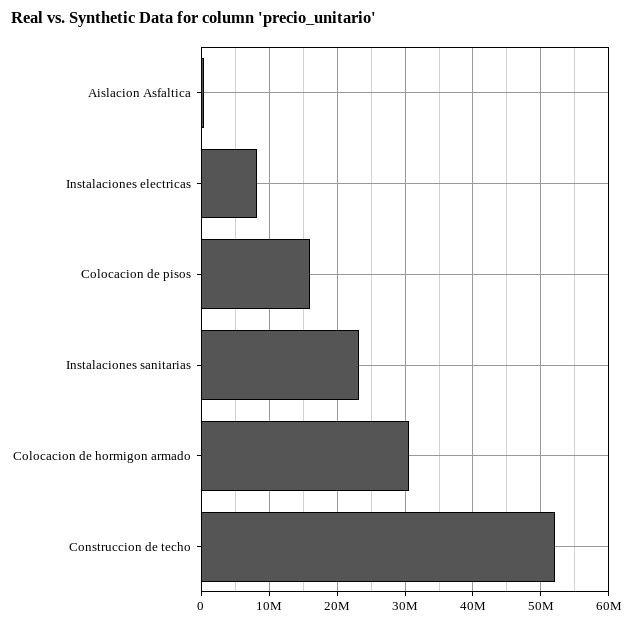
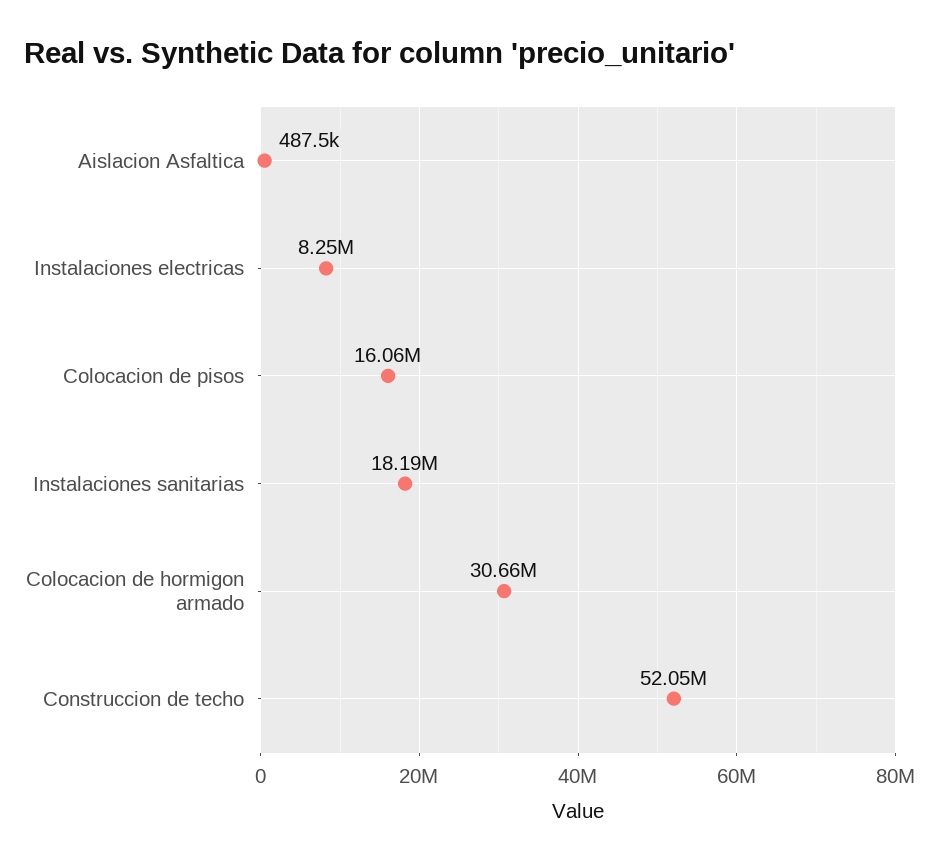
  {
    "Aislacion Asfaltica": 487500,
    "Instalaciones electricas": 8250000,
    "Colocacion de pisos": 16060000,
-   "Instalaciones sanitarias": 23000000,
+   "Instalaciones sanitarias": 18190000,
    "Colocacion de hormigon armado": 30660000,
    "Construccion de techo": 52050000
  }

